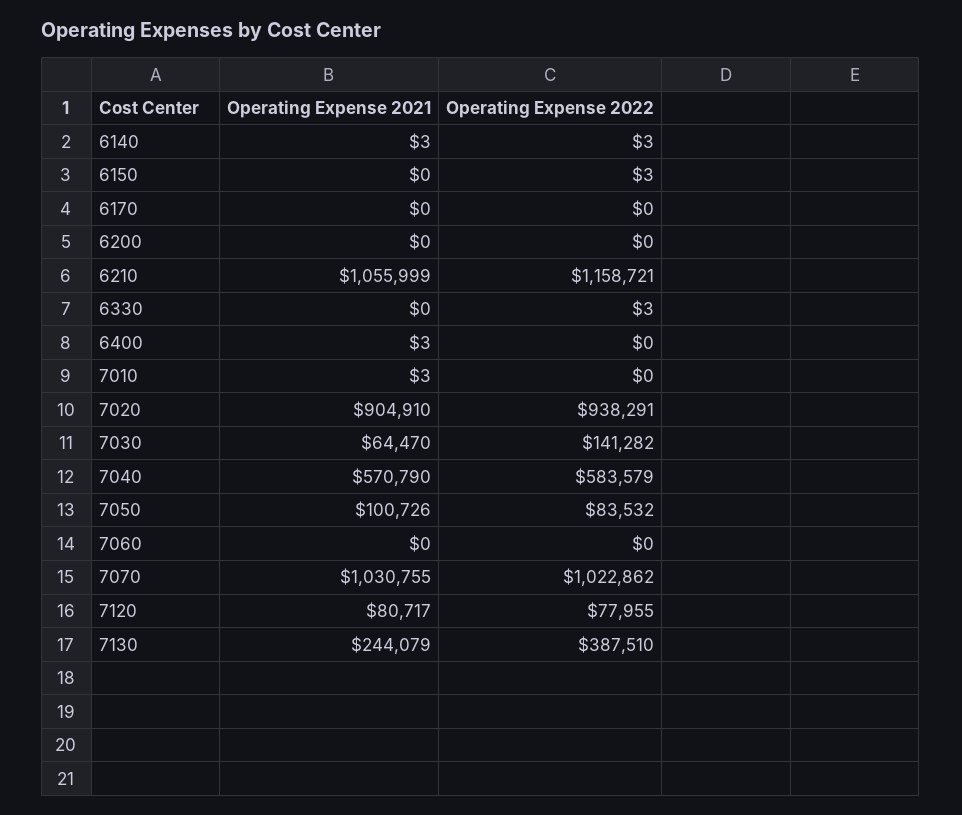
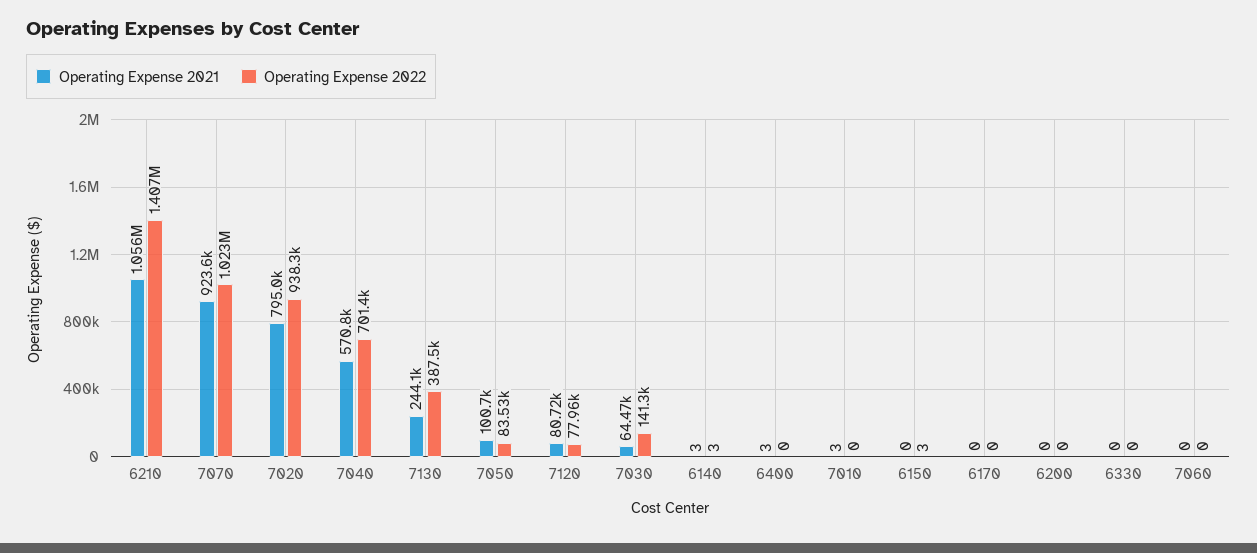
  {
    "Operating Expense 2021": {
      "6140": 3,
      "6150": 0,
      "6170": 0,
      "6200": 0,
      "6210": 1055999,
      "6330": 0,
      "6400": 3,
      "7010": 3,
-     "7020": 904910,
+     "7020": 795000,
      "7030": 64470,
      "7040": 570790,
      "7050": 100726,
      "7060": 0,
-     "7070": 1030755,
+     "7070": 923600,
      "7120": 80717,
      "7130": 244079
    },
    "Operating Expense 2022": {
      "6140": 3,
      "6150": 3,
      "6170": 0,
      "6200": 0,
-     "6210": 1158721,
+     "6210": 1407000,
-     "6330": 3,
+     "6330": 0,
      "6400": 0,
      "7010": 0,
      "7020": 938291,
      "7030": 141282,
-     "7040": 583579,
+     "7040": 701400,
      "7050": 83532,
      "7060": 0,
      "7070": 1022862,
      "7120": 77955,
      "7130": 387510
    }
  }

